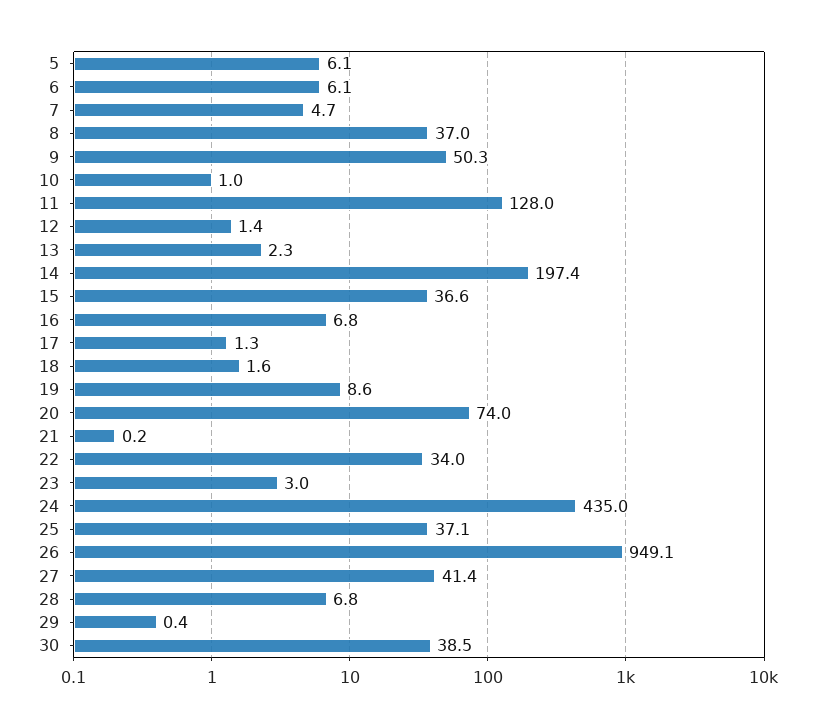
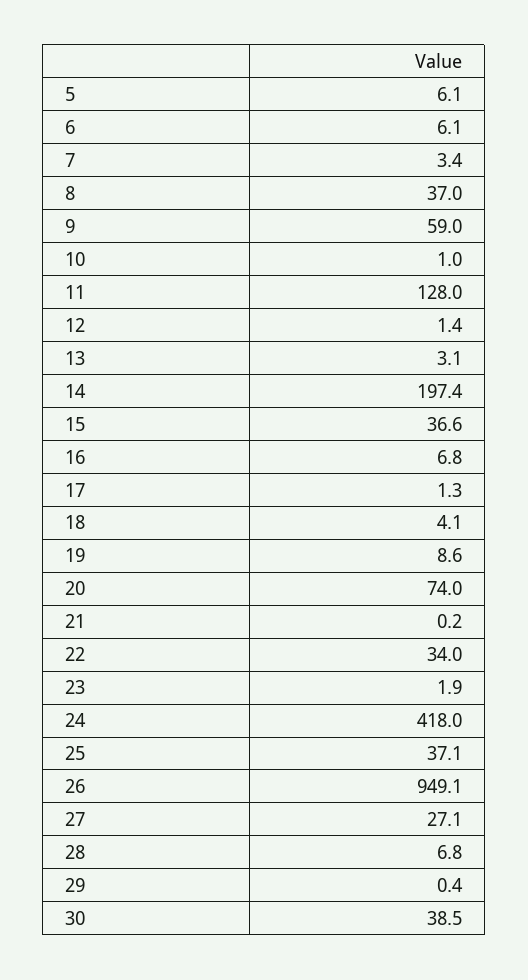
  {
    "5": 6.1,
    "6": 6.1,
-   "7": 4.7,
+   "7": 3.4,
    "8": 37,
-   "9": 50.3,
+   "9": 59,
    "10": 1,
    "11": 128,
    "12": 1.4,
-   "13": 2.3,
+   "13": 3.1,
    "14": 197.4,
    "15": 36.6,
    "16": 6.8,
    "17": 1.3,
-   "18": 1.6,
+   "18": 4.1,
    "19": 8.6,
    "20": 74,
    "21": 0.2,
    "22": 34,
-   "23": 3,
+   "23": 1.9,
-   "24": 435,
+   "24": 418,
    "25": 37.1,
    "26": 949.1,
-   "27": 41.4,
+   "27": 27.1,
    "28": 6.8,
    "29": 0.4,
    "30": 38.5
  }

